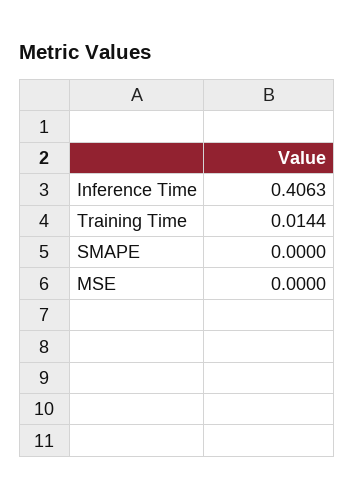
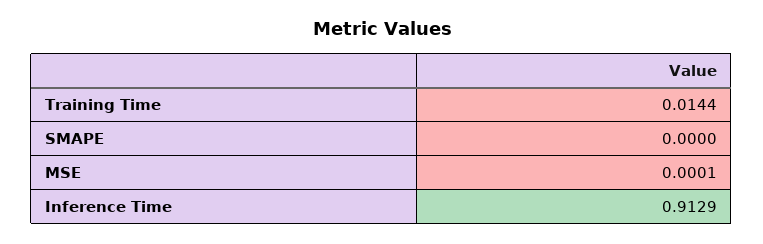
  {
-   "Inference Time": 0.4063,
+   "Inference Time": 0.9129,
    "Training Time": 0.0144,
    "SMAPE": 0,
-   "MSE": 0
+   "MSE": 0.0001
  }

